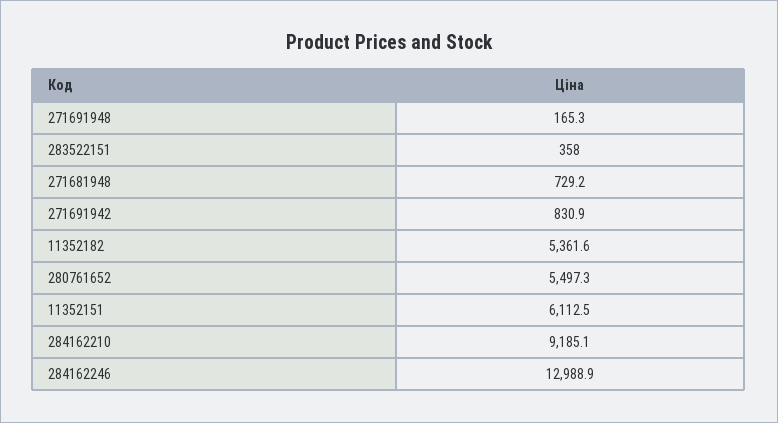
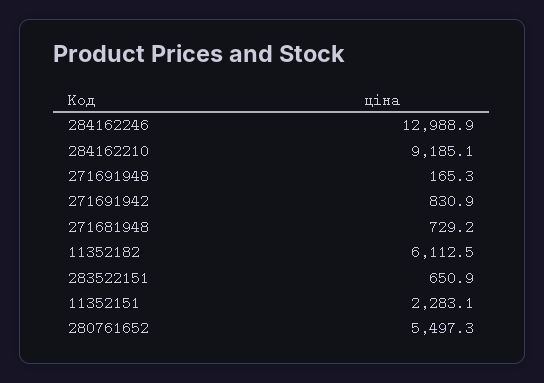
  {
    "271691948": 165.3,
-   "283522151": 358,
+   "283522151": 650.9,
    "271681948": 729.2,
    "271691942": 830.9,
-   "11352182": 5361.6,
+   "11352182": 6112.5,
    "280761652": 5497.3,
-   "11352151": 6112.5,
+   "11352151": 2283.1,
    "284162210": 9185.1,
    "284162246": 12988.9
  }

